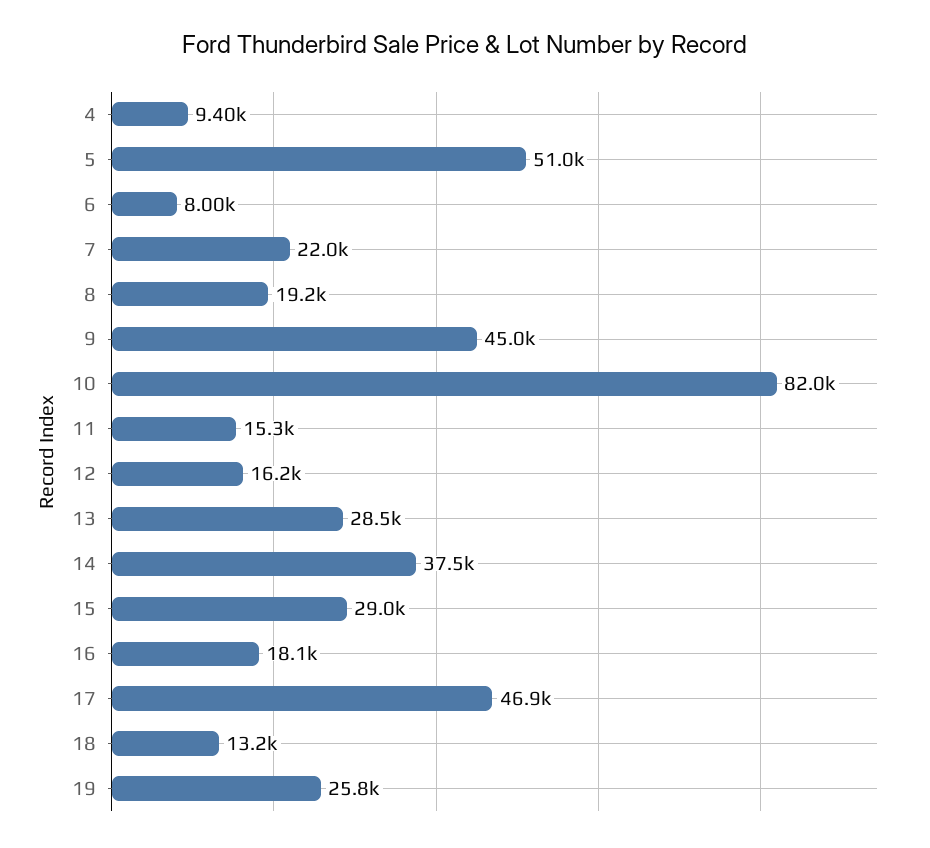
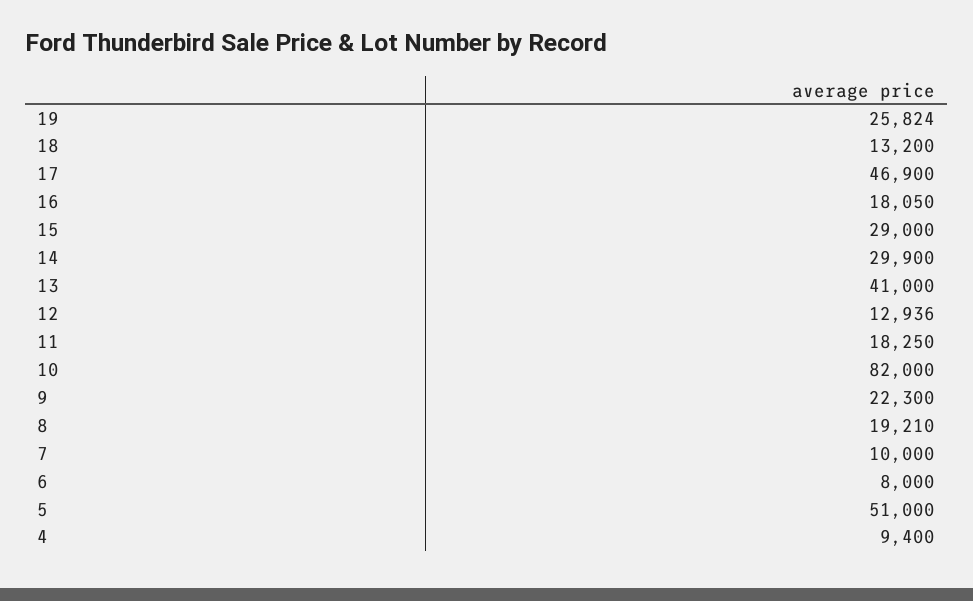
  {
    "4": 9400,
    "5": 51000,
    "6": 8000,
-   "7": 22000,
+   "7": 10000,
    "8": 19210,
-   "9": 45000,
+   "9": 22300,
    "10": 82000,
-   "11": 15300,
+   "11": 18250,
-   "12": 16200,
+   "12": 12936,
-   "13": 28500,
+   "13": 41000,
-   "14": 37500,
+   "14": 29900,
    "15": 29000,
    "16": 18050,
    "17": 46900,
    "18": 13200,
    "19": 25824
  }

